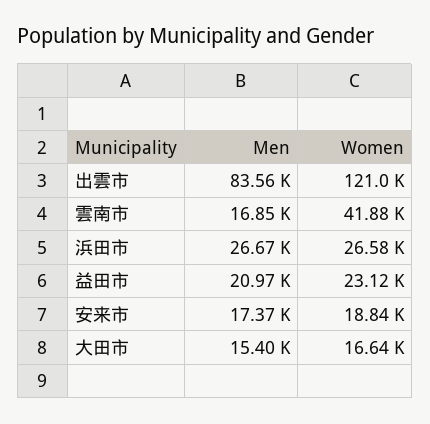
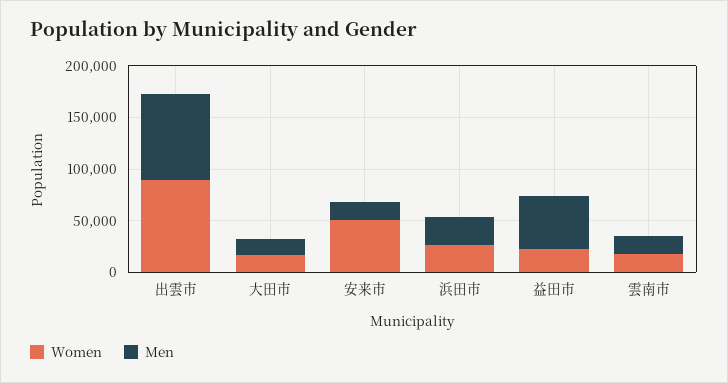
  {
    "Men": {
      "出雲市": 83560,
      "雲南市": 16850,
      "浜田市": 26670,
-     "益田市": 20970,
+     "益田市": 50000,
      "安来市": 17370,
      "大田市": 15400
    },
    "Women": {
-     "出雲市": 121000,
+     "出雲市": 90000,
-     "雲南市": 41880,
+     "雲南市": 20000,
      "浜田市": 26580,
      "益田市": 23120,
-     "安来市": 18840,
+     "安来市": 50000,
      "大田市": 16640
    }
  }

